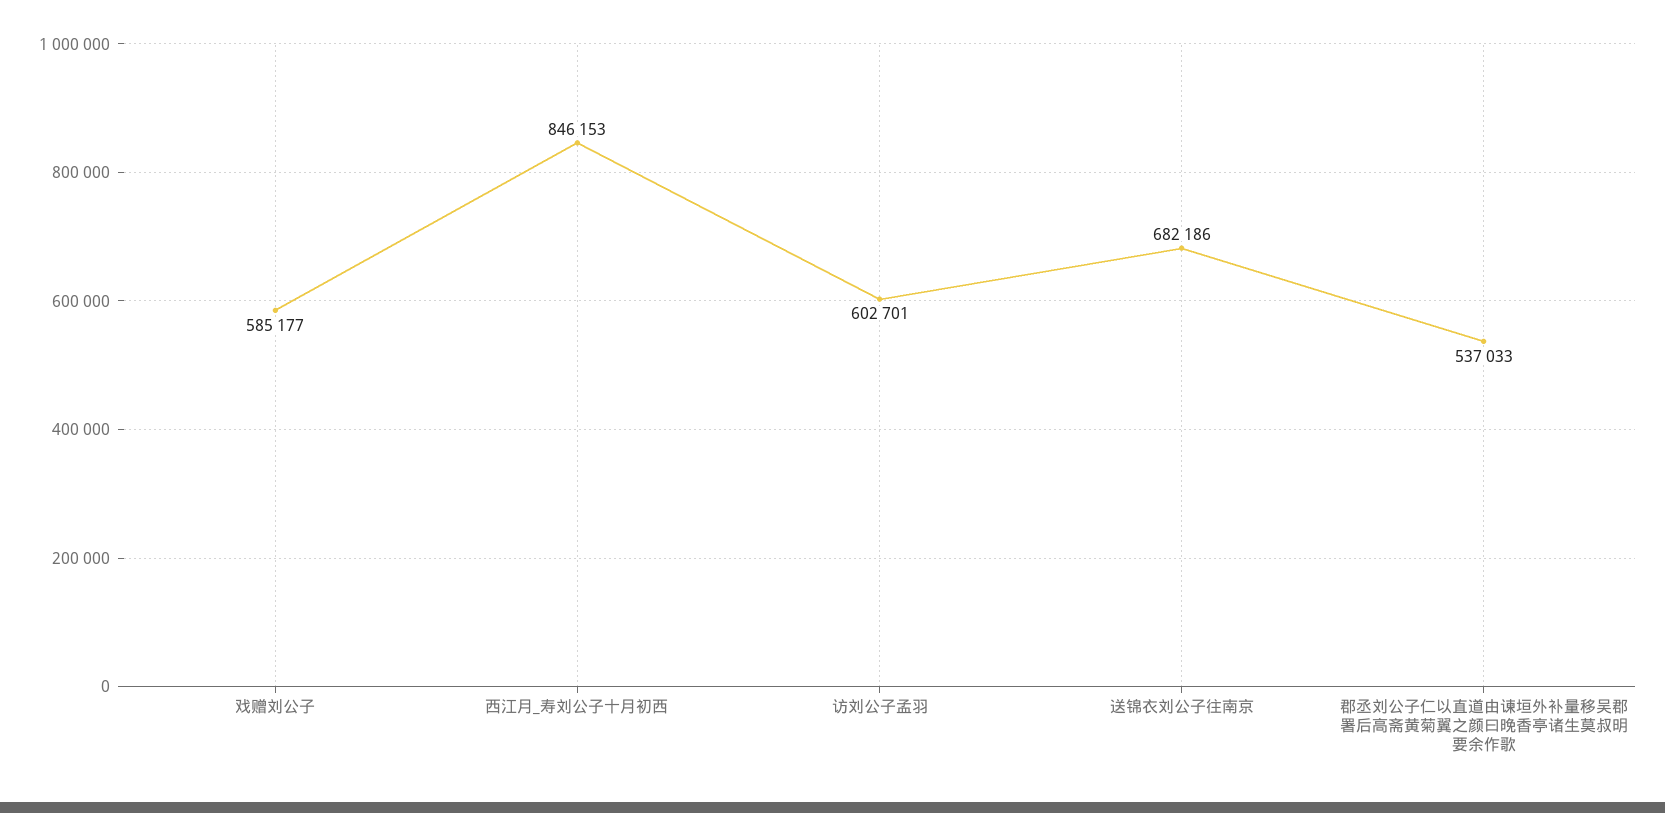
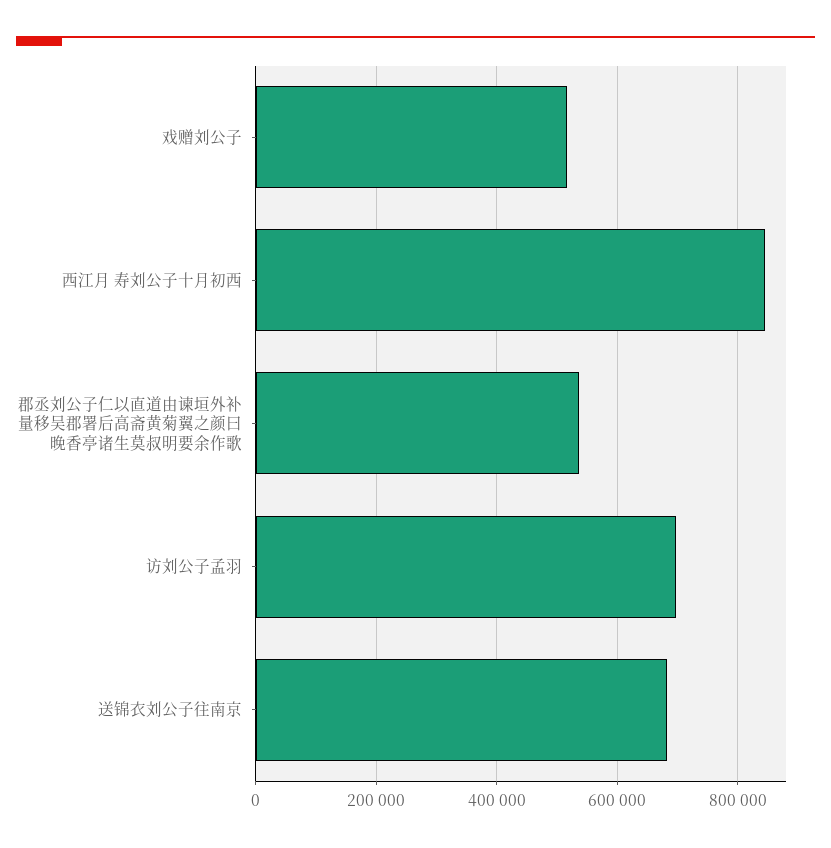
  {
-   "戏赠刘公子": 585177,
+   "戏赠刘公子": 520000,
    "西江月_寿刘公子十月初西": 846153,
-   "访刘公子孟羽": 602701,
+   "访刘公子孟羽": 700000,
    "送锦衣刘公子往南京": 682186,
    "郡丞刘公子仁以直道由谏垣外补量移吴郡署后高斋黄菊翼之颜曰晚香亭诸生莫叔明要余作歌": 537033
  }

